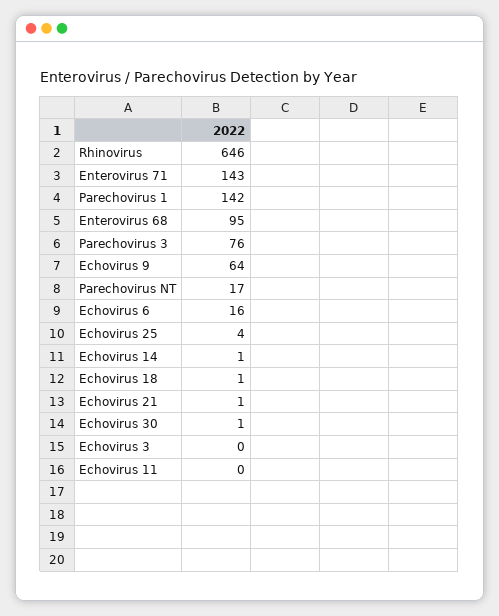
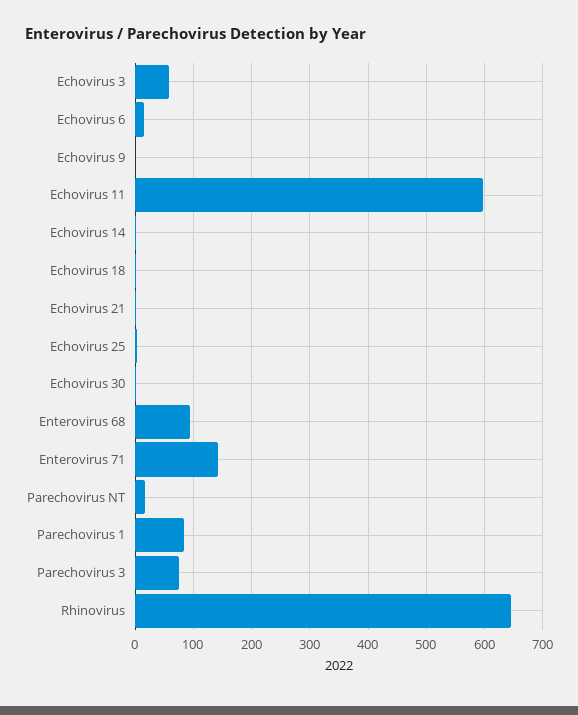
  {
    "Rhinovirus": 646,
    "Enterovirus 71": 143,
-   "Parechovirus 1": 142,
+   "Parechovirus 1": 80,
    "Enterovirus 68": 95,
    "Parechovirus 3": 76,
-   "Echovirus 9": 64,
+   "Echovirus 9": 0,
    "Parechovirus NT": 17,
    "Echovirus 6": 16,
    "Echovirus 25": 4,
    "Echovirus 14": 1,
    "Echovirus 18": 1,
    "Echovirus 21": 1,
    "Echovirus 30": 1,
-   "Echovirus 3": 0,
+   "Echovirus 3": 60,
-   "Echovirus 11": 0
+   "Echovirus 11": 600
  }

